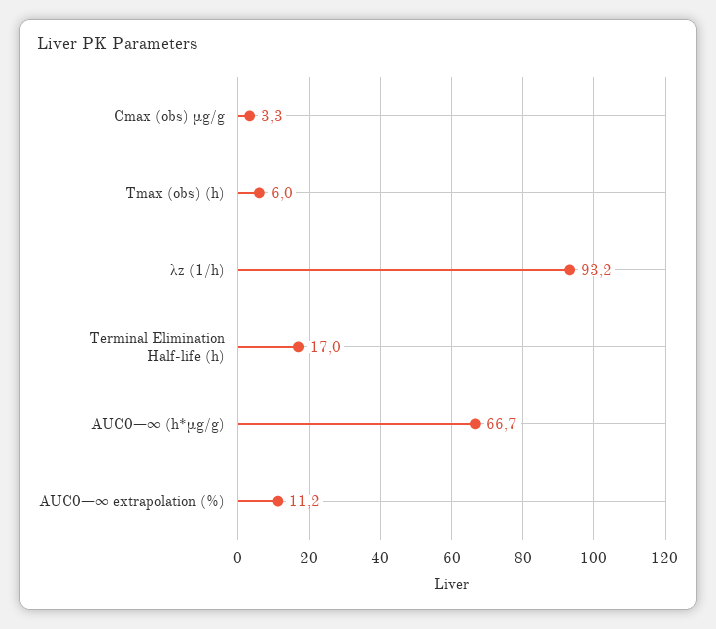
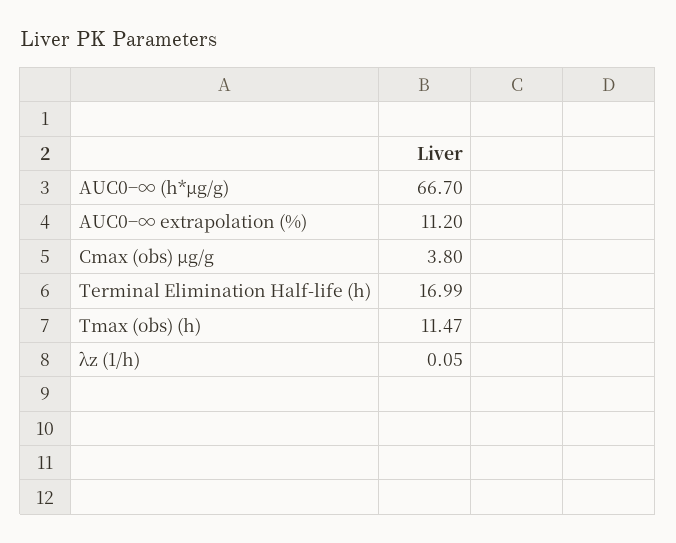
  {
-   "Cmax (obs) μg/g": 3.3,
+   "Cmax (obs) μg/g": 3.8,
-   "Tmax (obs) (h)": 6,
+   "Tmax (obs) (h)": 11.47,
-   "λz (1/h)": 93.2,
+   "λz (1/h)": 0.05,
    "Terminal Elimination Half-life (h)": 16.99,
    "AUC0−∞ (h*μg/g)": 66.7,
    "AUC0−∞ extrapolation (%)": 11.2
  }

